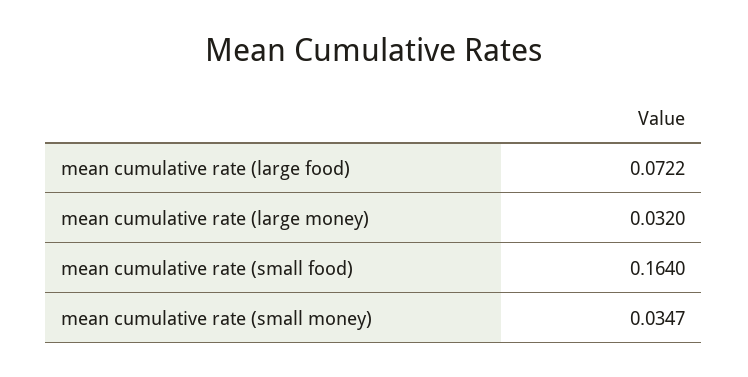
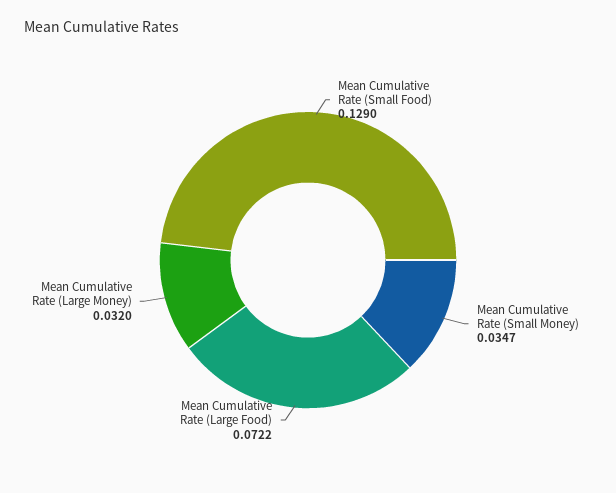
  {
    "mean cumulative rate (large food)": 0.0722,
    "mean cumulative rate (large money)": 0.032,
-   "mean cumulative rate (small food)": 0.164,
+   "mean cumulative rate (small food)": 0.129,
    "mean cumulative rate (small money)": 0.0347
  }

